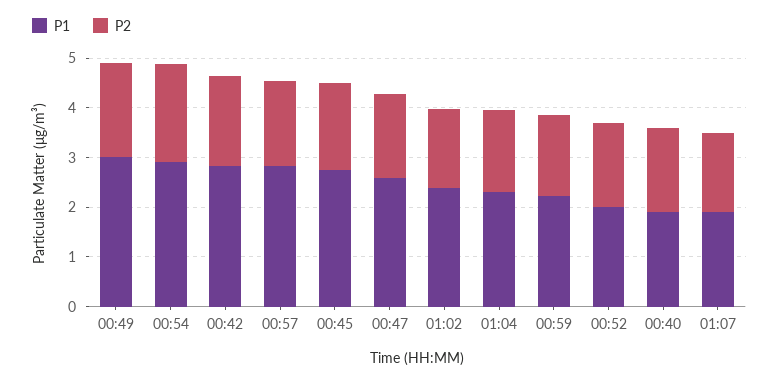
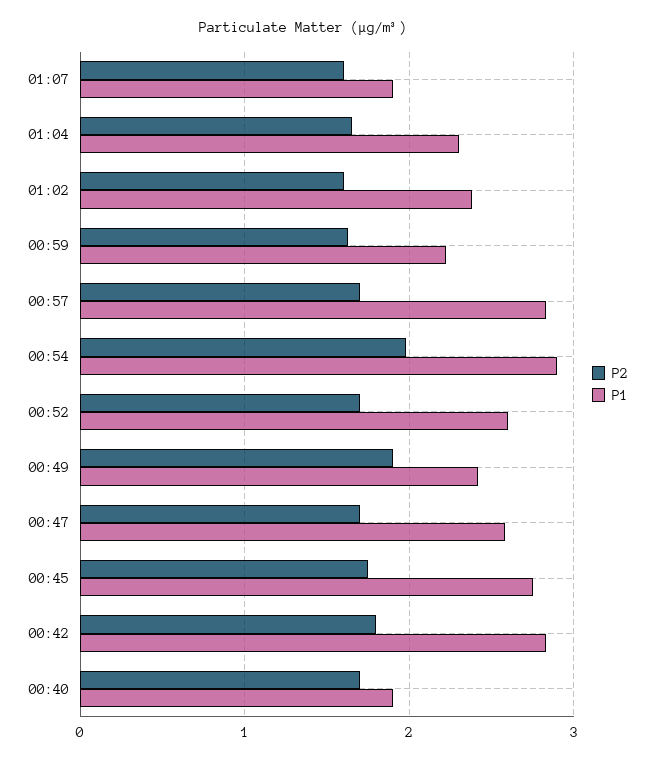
  {
    "P1": {
-     "00:49": 3,
+     "00:49": 2.4,
      "00:54": 2.9,
      "00:42": 2.8,
      "00:57": 2.8,
      "00:45": 2.8,
      "00:47": 2.6,
      "01:02": 2.4,
      "01:04": 2.3,
      "00:59": 2.2,
-     "00:52": 2,
+     "00:52": 2.6,
      "00:40": 1.9,
      "01:07": 1.9
    },
    "P2": {
      "00:49": 1.9,
      "00:54": 2,
      "00:42": 1.8,
      "00:57": 1.7,
      "00:45": 1.8,
      "00:47": 1.7,
      "01:02": 1.6,
      "01:04": 1.7,
      "00:59": 1.6,
      "00:52": 1.7,
      "00:40": 1.7,
      "01:07": 1.6
    }
  }

